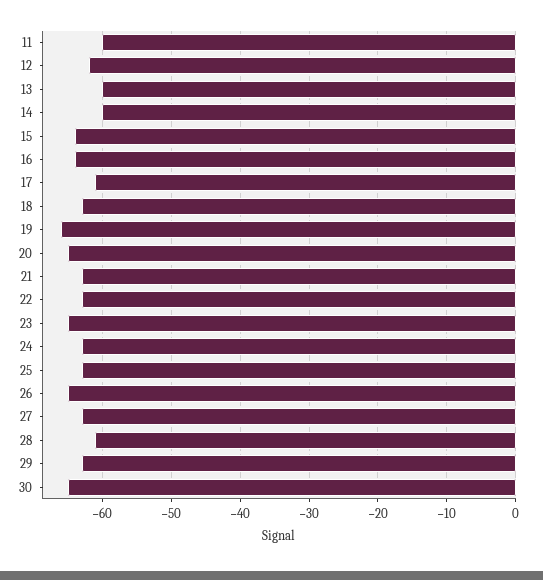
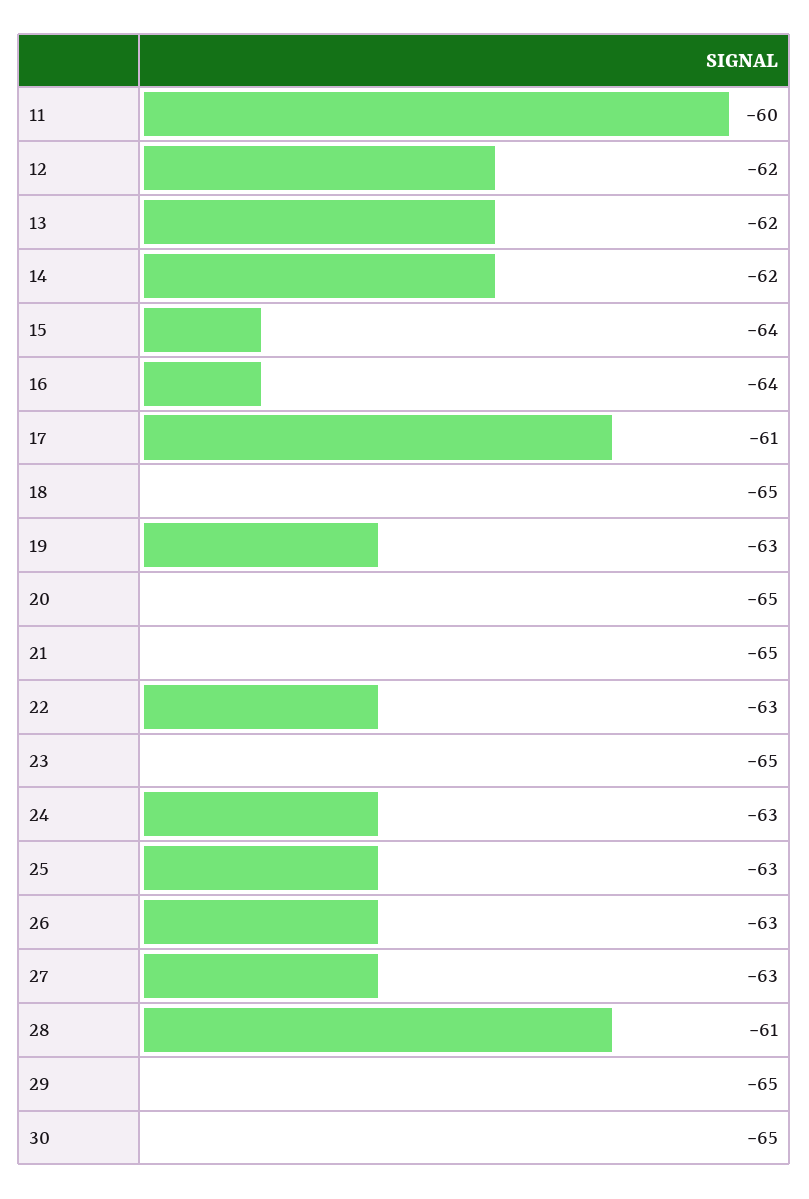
  {
    "11": -60,
    "12": -62,
-   "13": -60,
+   "13": -62,
-   "14": -60,
+   "14": -62,
    "15": -64,
    "16": -64,
    "17": -61,
-   "18": -63,
+   "18": -65,
-   "19": -66,
+   "19": -63,
    "20": -65,
-   "21": -63,
+   "21": -65,
    "22": -63,
    "23": -65,
    "24": -63,
    "25": -63,
-   "26": -65,
+   "26": -63,
    "27": -63,
    "28": -61,
-   "29": -63,
+   "29": -65,
    "30": -65
  }

